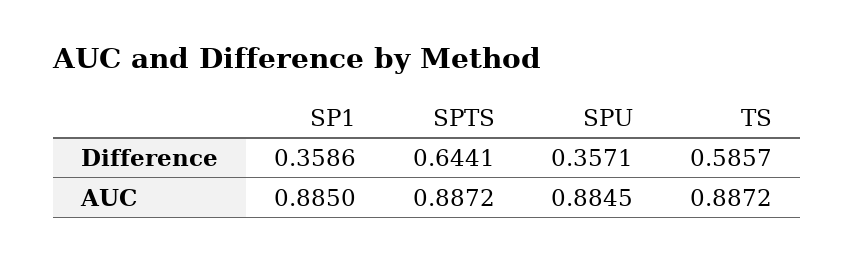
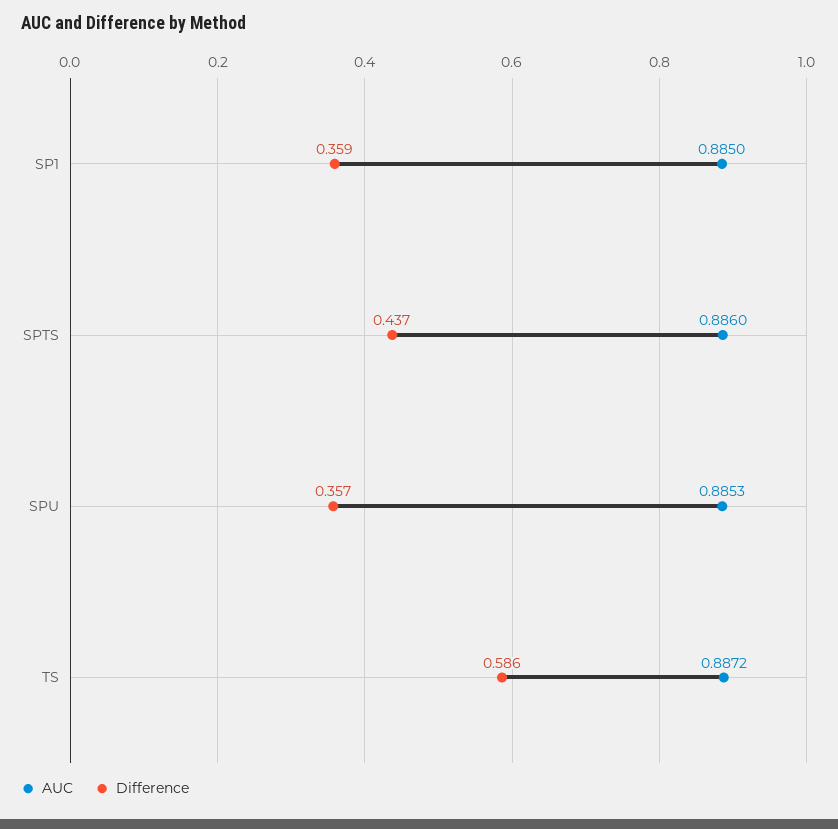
  {
    "Difference": {
      "SP1": 0.3586,
-     "SPTS": 0.6441,
+     "SPTS": 0.437,
      "SPU": 0.3571,
      "TS": 0.5857
    },
    "AUC": {
      "SP1": 0.885,
-     "SPTS": 0.8872,
+     "SPTS": 0.886,
-     "SPU": 0.8845,
+     "SPU": 0.8853,
      "TS": 0.8872
    }
  }

